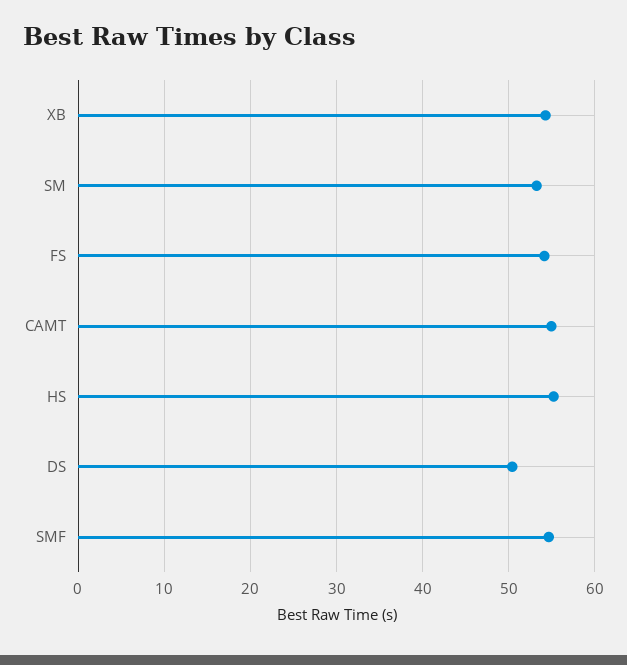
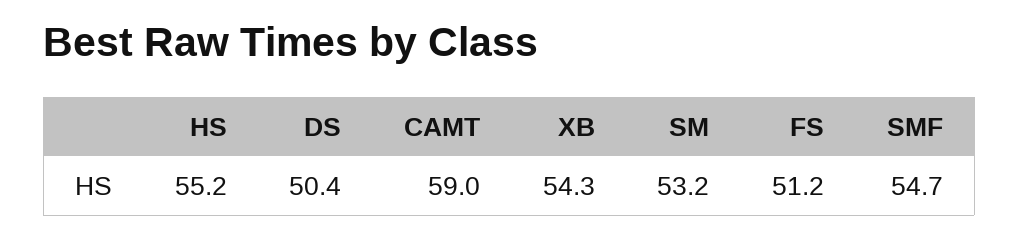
  {
    "XB": 54.3,
    "SM": 53.2,
-   "FS": 54,
+   "FS": 51.2,
-   "CAMT": 55,
+   "CAMT": 59,
    "HS": 55.2,
    "DS": 50.4,
    "SMF": 54.7
  }

